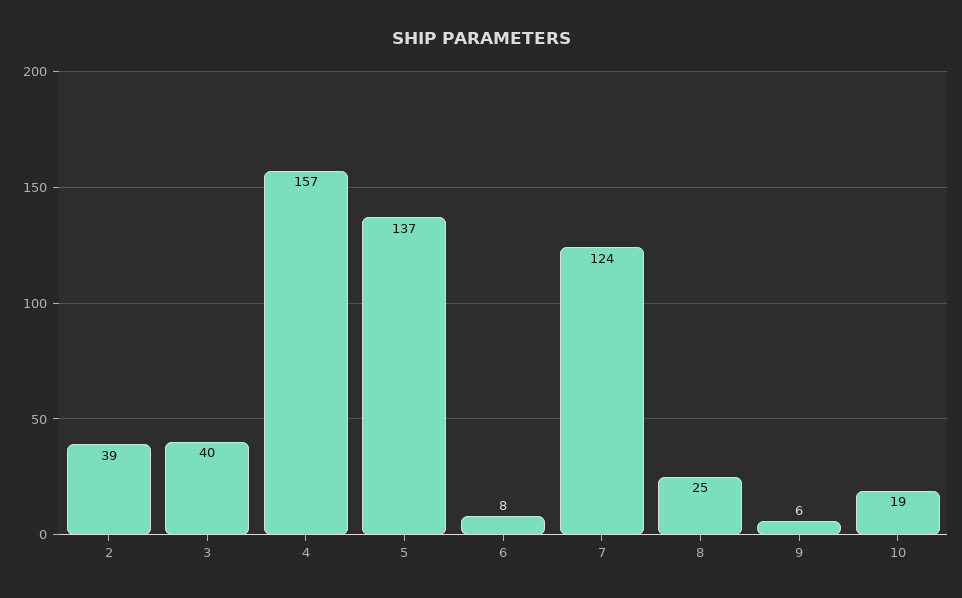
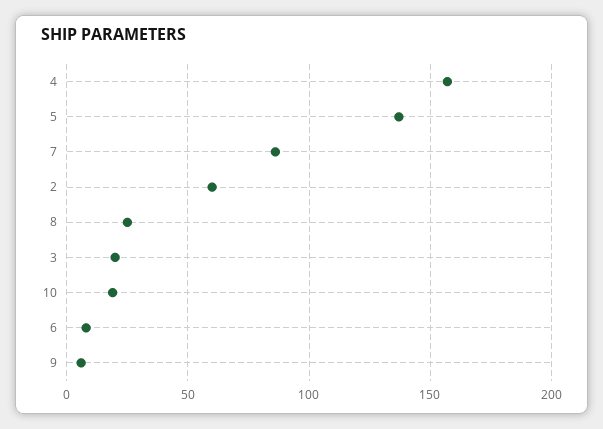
  {
-   "2": 39,
+   "2": 60,
-   "3": 40,
+   "3": 20,
    "4": 157,
    "5": 137,
    "6": 8,
-   "7": 124,
+   "7": 85,
    "8": 25,
    "9": 6,
    "10": 19
  }

